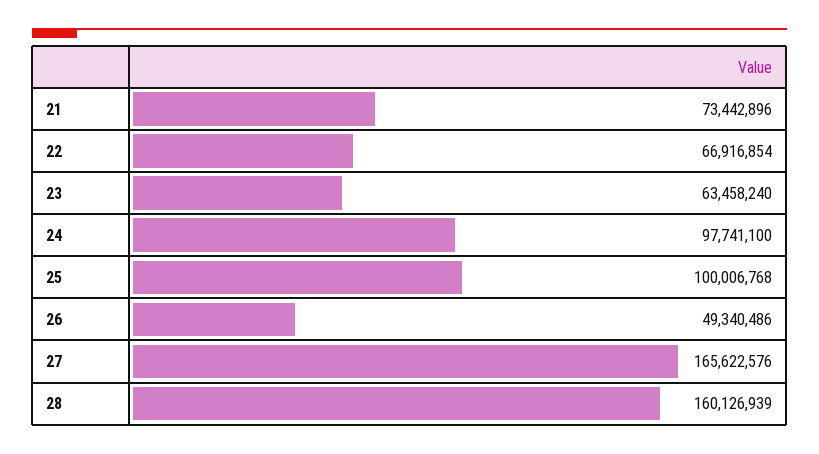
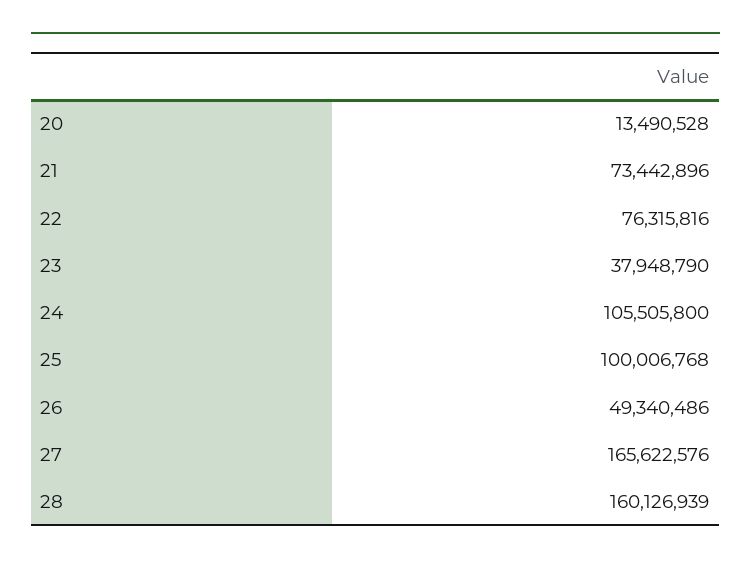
  {
    "21": 73442896,
-   "22": 66916854,
+   "22": 76315816,
-   "23": 63458240,
+   "23": 37948790,
-   "24": 97741100,
+   "24": 105505800,
    "25": 100006768,
    "26": 49340486,
    "27": 165622576,
-   "28": 160126939
+   "28": 160126939,
+   "20": 13490528
  }

